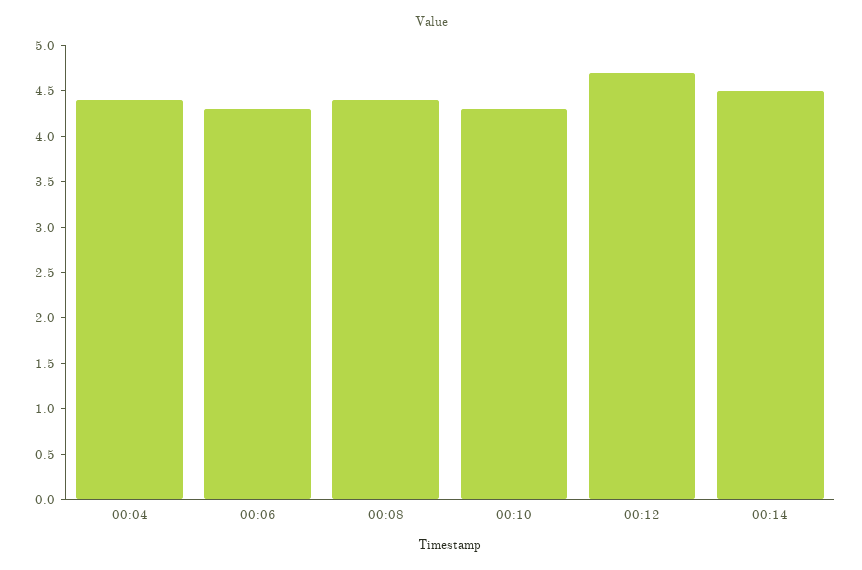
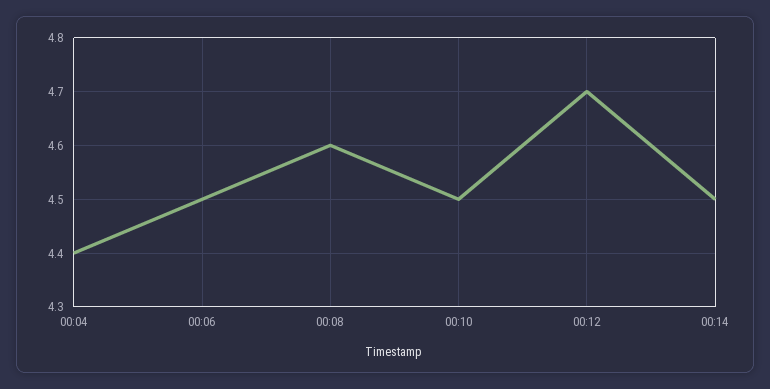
  {
    "00:04": 4.4,
-   "00:06": 4.3,
+   "00:06": 4.5,
-   "00:08": 4.4,
+   "00:08": 4.6,
-   "00:10": 4.3,
+   "00:10": 4.5,
    "00:12": 4.7,
    "00:14": 4.5
  }

